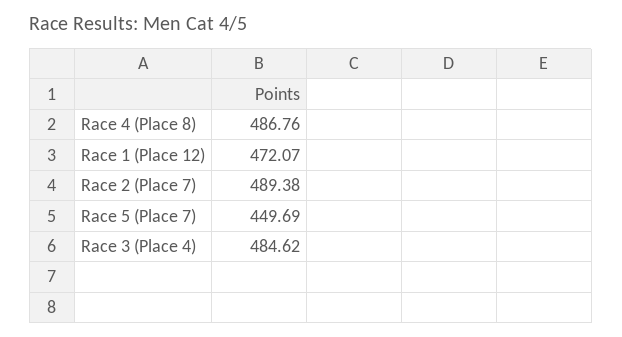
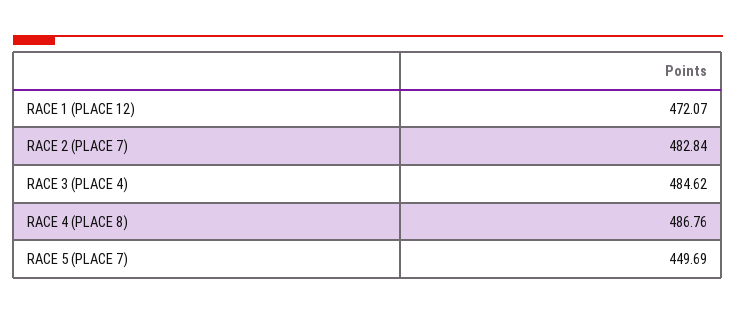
  {
    "Race 4 (Place 8)": 486.76,
    "Race 1 (Place 12)": 472.07,
-   "Race 2 (Place 7)": 489.38,
+   "Race 2 (Place 7)": 482.84,
    "Race 5 (Place 7)": 449.69,
    "Race 3 (Place 4)": 484.62
  }

